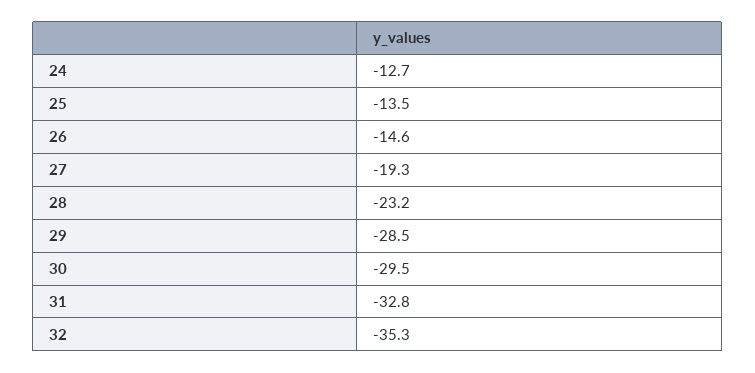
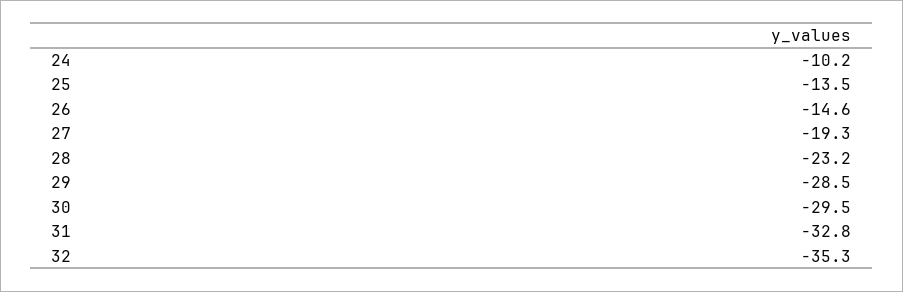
  {
-   "24": -12.7,
+   "24": -10.2,
    "25": -13.5,
    "26": -14.6,
    "27": -19.3,
    "28": -23.2,
    "29": -28.5,
    "30": -29.5,
    "31": -32.8,
    "32": -35.3
  }

